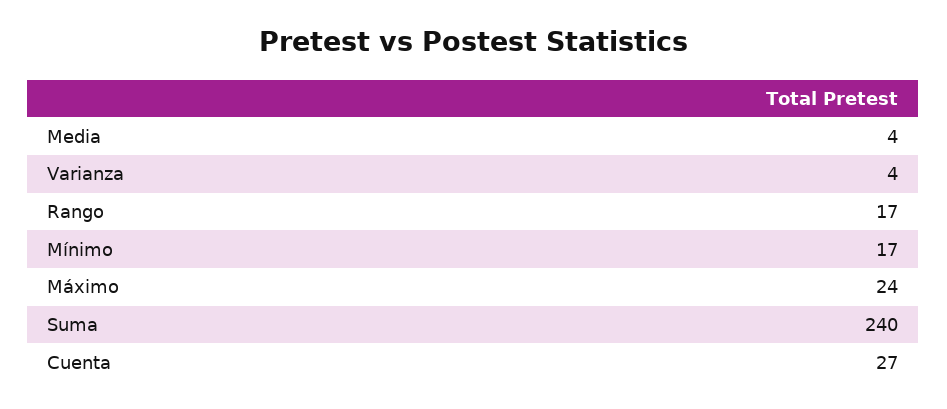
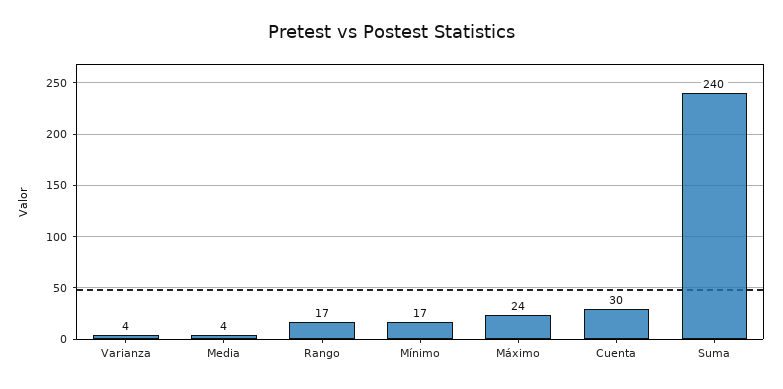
  {
    "Media": 4,
    "Varianza": 4,
    "Rango": 17,
    "Mínimo": 17,
    "Máximo": 24,
    "Suma": 240,
-   "Cuenta": 27
+   "Cuenta": 30
  }

